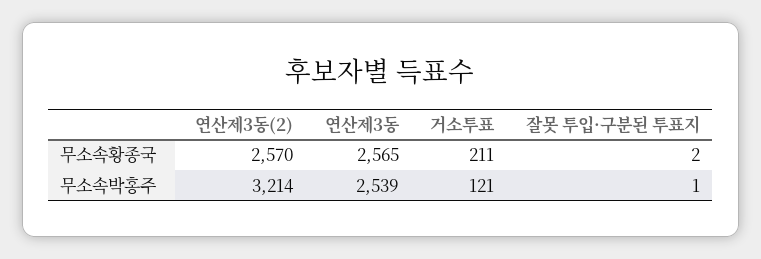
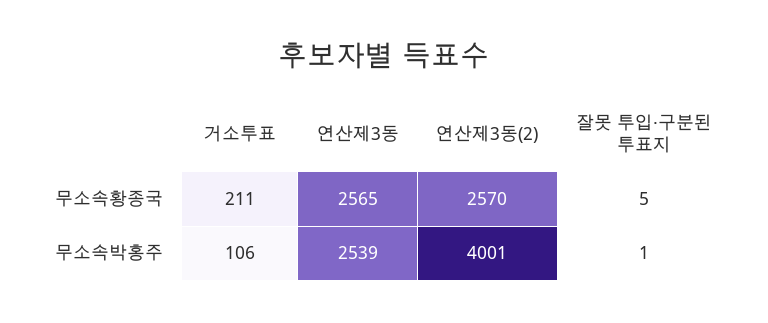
  {
    "연산제3동(2)": {
      "무소속황종국": 2570,
-     "무소속박홍주": 3214
+     "무소속박홍주": 4001
    },
    "연산제3동": {
      "무소속황종국": 2565,
      "무소속박홍주": 2539
    },
    "거소투표": {
      "무소속황종국": 211,
-     "무소속박홍주": 121
+     "무소속박홍주": 106
    },
    "잘못 투입·구분된 투표지": {
-     "무소속황종국": 2,
+     "무소속황종국": 5,
      "무소속박홍주": 1
    }
  }

